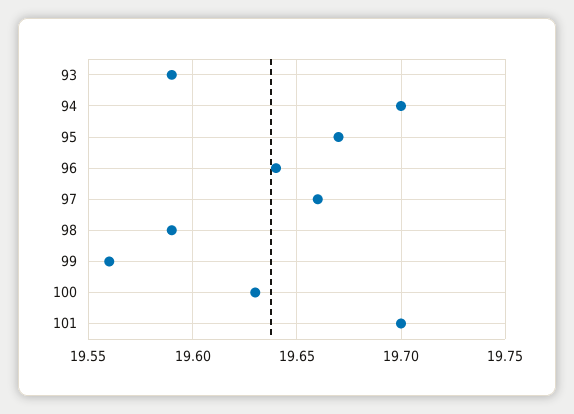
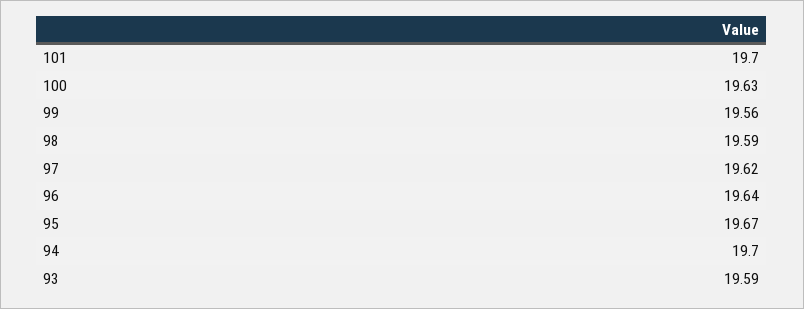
  {
    "93": 19.59,
    "94": 19.7,
    "95": 19.67,
    "96": 19.64,
-   "97": 19.66,
+   "97": 19.62,
    "98": 19.59,
    "99": 19.56,
    "100": 19.63,
    "101": 19.7
  }

